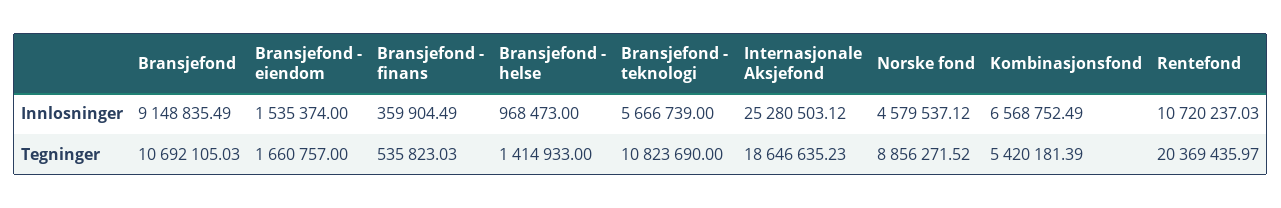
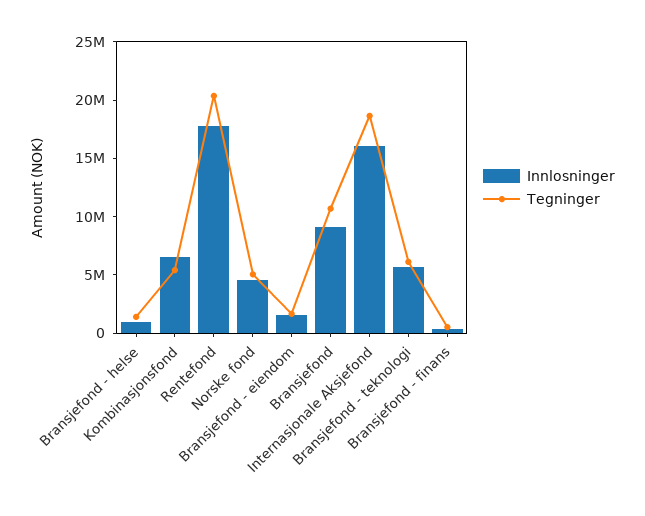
  {
    "Innlosninger": {
      "Bransjefond": 9148835.49,
      "Bransjefond - eiendom": 1535374,
      "Bransjefond - finans": 359904.49,
      "Bransjefond - helse": 968473,
      "Bransjefond - teknologi": 5666739,
-     "Internasjonale Aksjefond": 25280503.12,
+     "Internasjonale Aksjefond": 16000000,
      "Norske fond": 4579537.12,
      "Kombinasjonsfond": 6568752.49,
-     "Rentefond": 10720237.03
+     "Rentefond": 18000000
    },
    "Tegninger": {
      "Bransjefond": 10692105.03,
      "Bransjefond - eiendom": 1660757,
      "Bransjefond - finans": 535823.03,
      "Bransjefond - helse": 1414933,
-     "Bransjefond - teknologi": 10823690,
+     "Bransjefond - teknologi": 6000000,
      "Internasjonale Aksjefond": 18646635.23,
-     "Norske fond": 8856271.52,
+     "Norske fond": 5000000,
      "Kombinasjonsfond": 5420181.39,
      "Rentefond": 20369435.97
    }
  }

